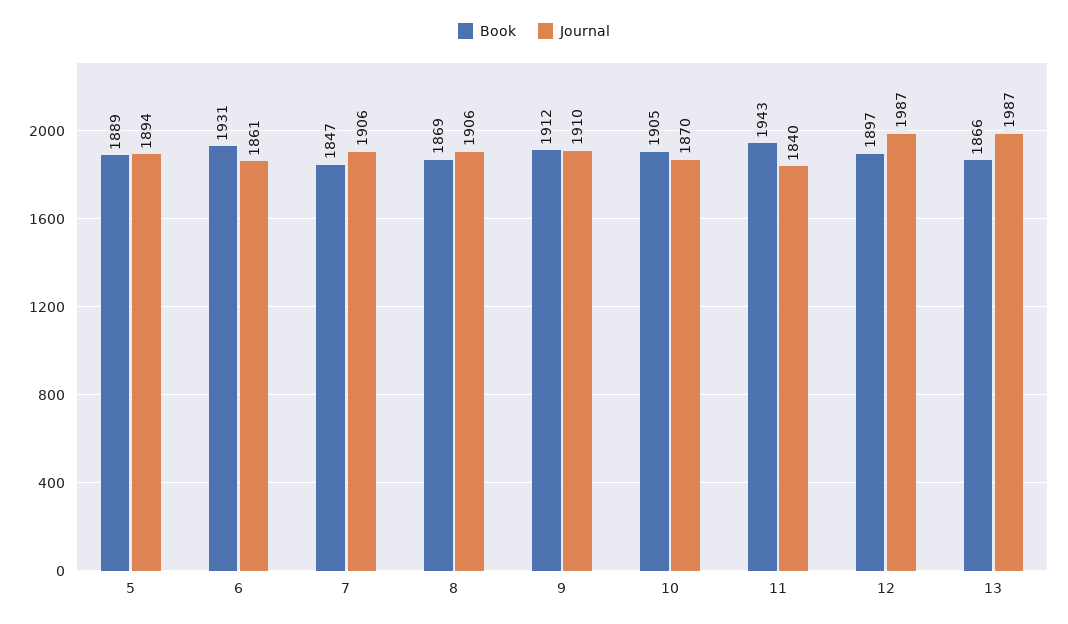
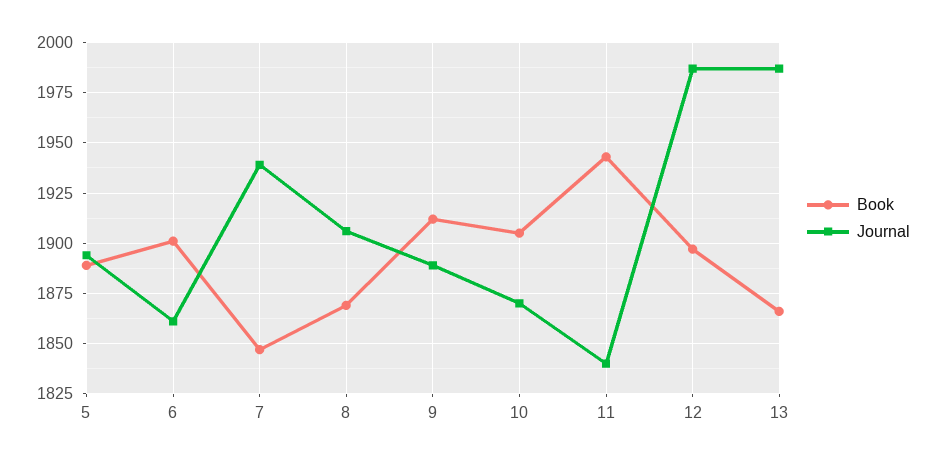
  {
    "Book": {
      "5": 1889,
-     "6": 1931,
+     "6": 1900,
      "7": 1847,
      "8": 1869,
      "9": 1912,
      "10": 1905,
      "11": 1943,
      "12": 1897,
      "13": 1866
    },
    "Journal": {
      "5": 1894,
      "6": 1861,
-     "7": 1906,
+     "7": 1940,
      "8": 1906,
-     "9": 1910,
+     "9": 1890,
      "10": 1870,
      "11": 1840,
      "12": 1987,
      "13": 1987
    }
  }

